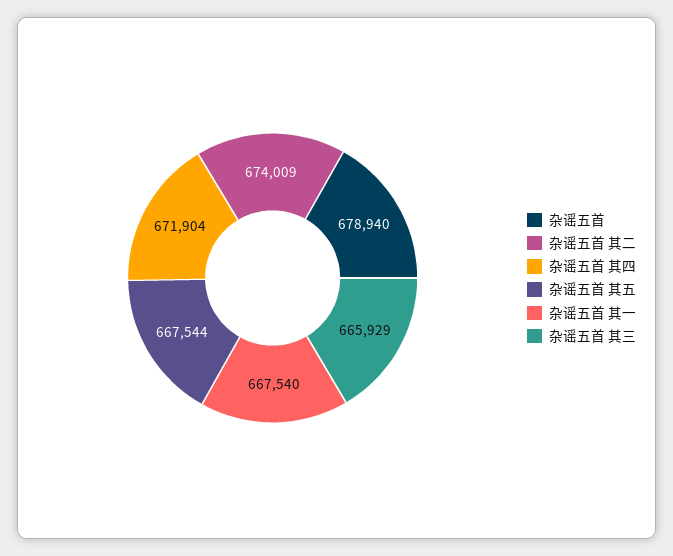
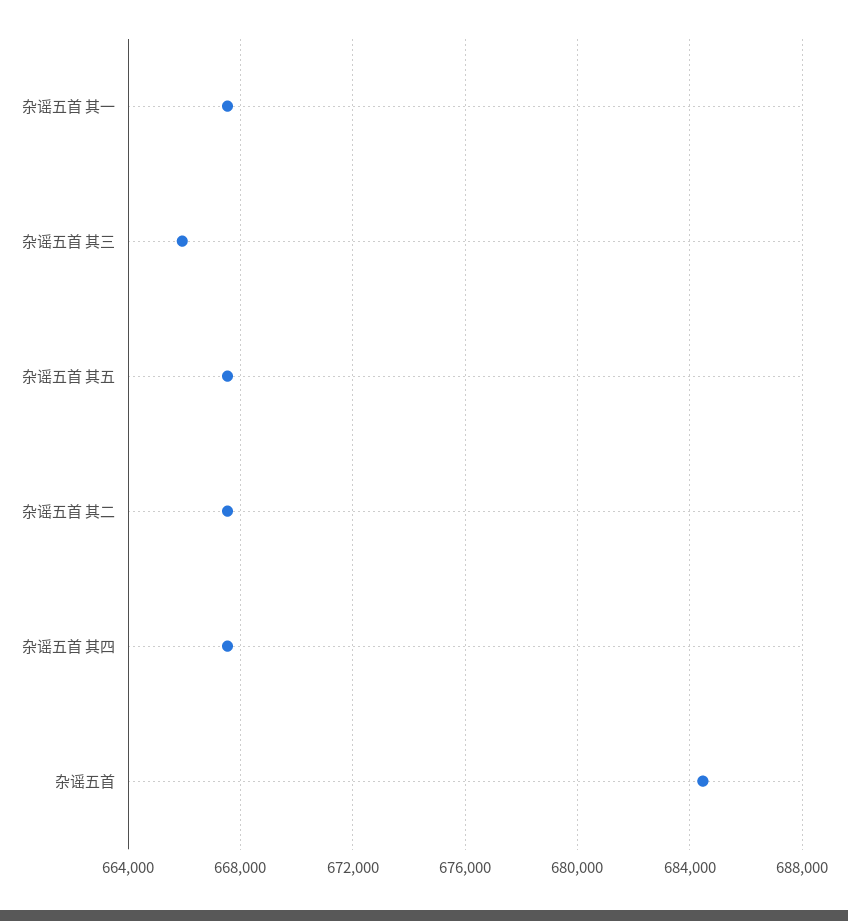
  {
-   "杂谣五首": 678940,
+   "杂谣五首": 684500,
-   "杂谣五首 其二": 674009,
+   "杂谣五首 其二": 667500,
-   "杂谣五首 其四": 671904,
+   "杂谣五首 其四": 667500,
    "杂谣五首 其五": 667544,
    "杂谣五首 其一": 667540,
    "杂谣五首 其三": 665929
  }

